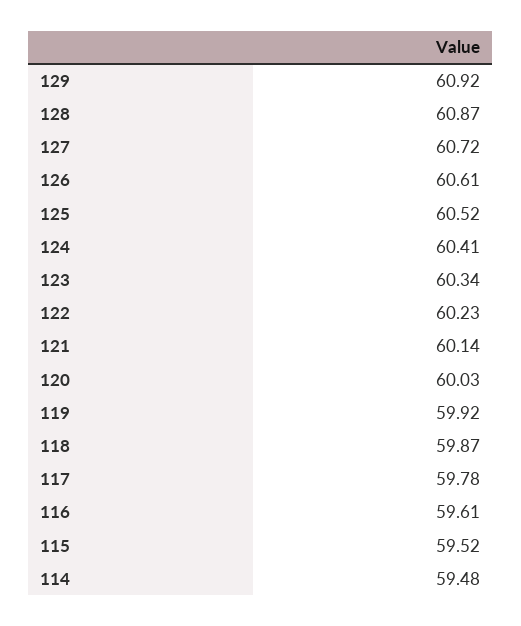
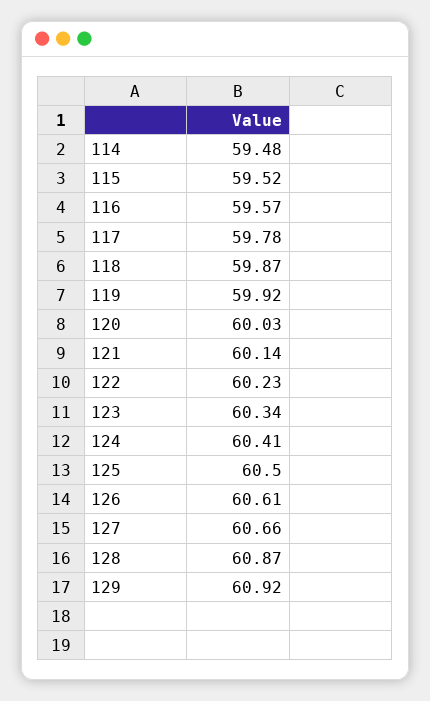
  {
    "129": 60.92,
    "128": 60.87,
-   "127": 60.72,
+   "127": 60.66,
    "126": 60.61,
-   "125": 60.52,
+   "125": 60.5,
    "124": 60.41,
    "123": 60.34,
    "122": 60.23,
    "121": 60.14,
    "120": 60.03,
    "119": 59.92,
    "118": 59.87,
    "117": 59.78,
-   "116": 59.61,
+   "116": 59.57,
    "115": 59.52,
    "114": 59.48
  }

